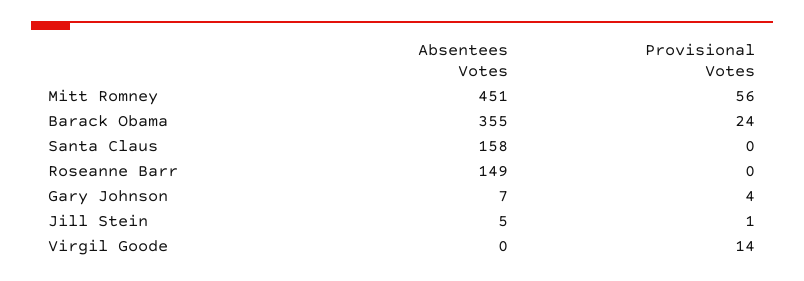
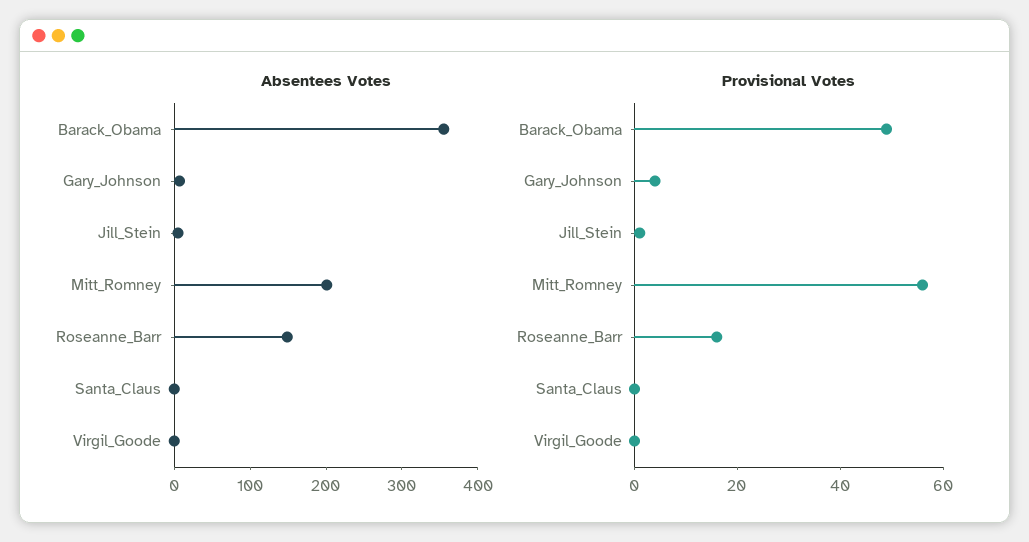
  {
    "Absentees Votes": {
-     "Mitt Romney": 451,
+     "Mitt Romney": 200,
      "Barack Obama": 355,
-     "Santa Claus": 158,
+     "Santa Claus": 0,
      "Roseanne Barr": 149,
      "Gary Johnson": 7,
      "Jill Stein": 5,
      "Virgil Goode": 0
    },
    "Provisional Votes": {
      "Mitt Romney": 56,
-     "Barack Obama": 24,
+     "Barack Obama": 50,
      "Santa Claus": 0,
-     "Roseanne Barr": 0,
+     "Roseanne Barr": 15,
      "Gary Johnson": 4,
      "Jill Stein": 1,
-     "Virgil Goode": 14
+     "Virgil Goode": 0
    }
  }

